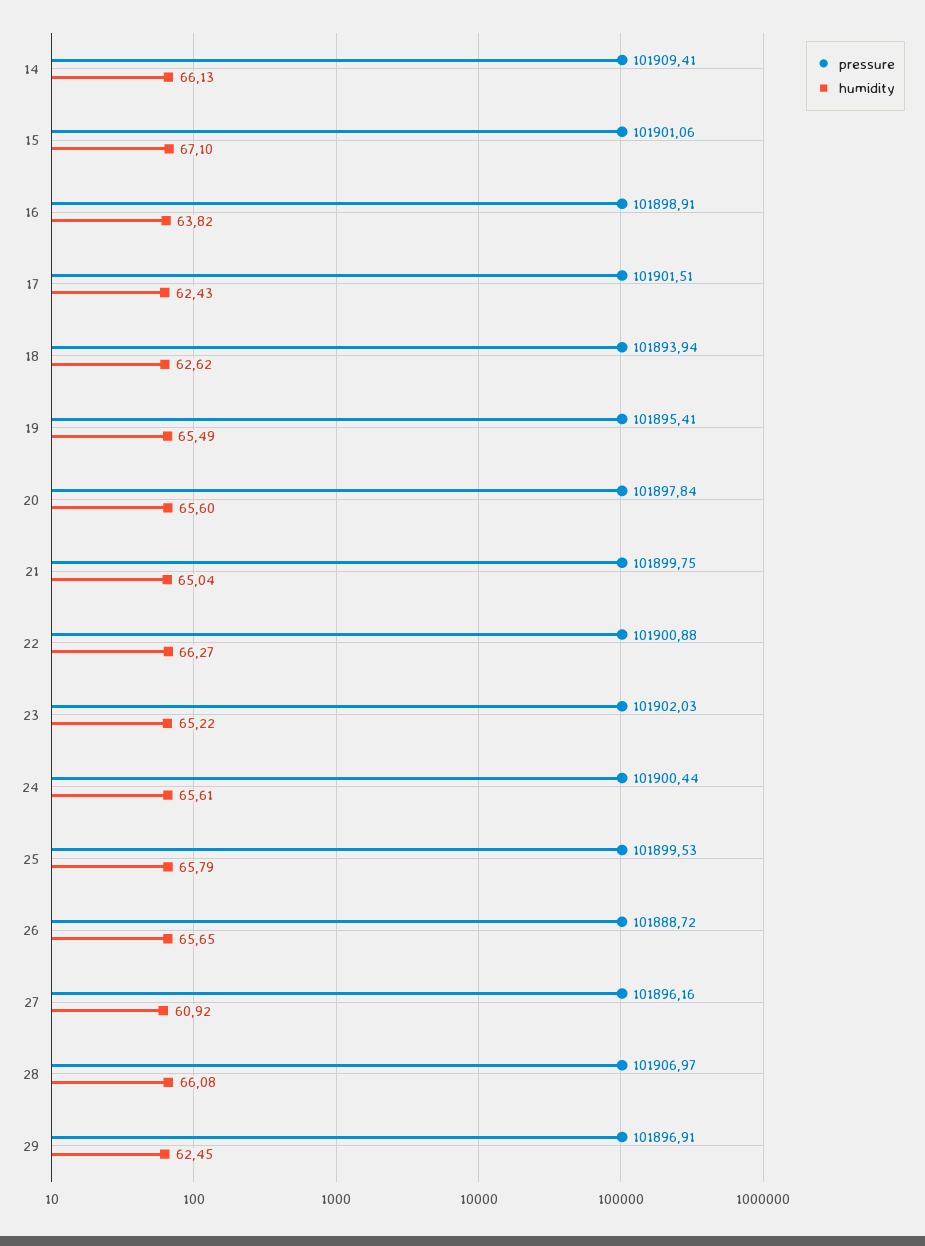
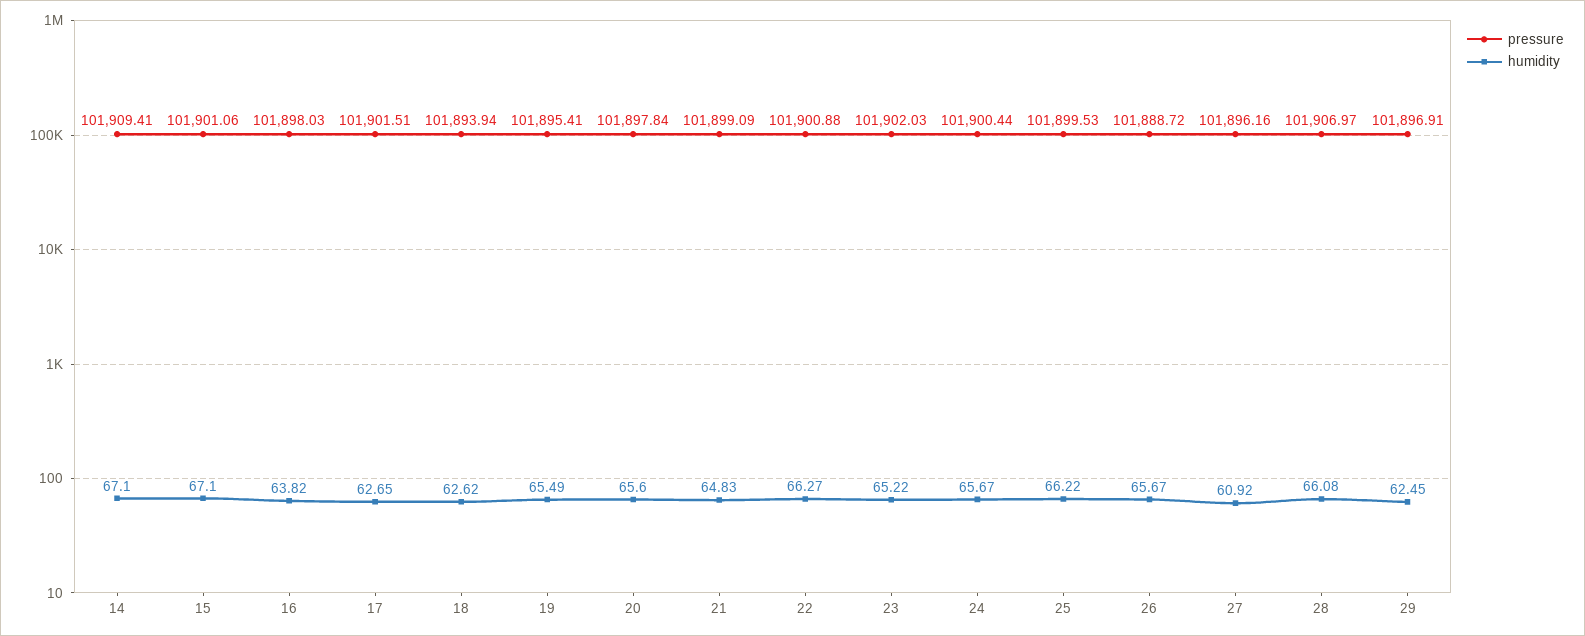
  {
    "pressure": {
      "14": 101909.41,
      "15": 101901.06,
-     "16": 101898.91,
+     "16": 101898.03,
      "17": 101901.51,
      "18": 101893.94,
      "19": 101895.41,
      "20": 101897.84,
-     "21": 101899.75,
+     "21": 101899.09,
      "22": 101900.88,
      "23": 101902.03,
      "24": 101900.44,
      "25": 101899.53,
      "26": 101888.72,
      "27": 101896.16,
      "28": 101906.97,
      "29": 101896.91
    },
    "humidity": {
-     "14": 66.13,
+     "14": 67.1,
      "15": 67.1,
      "16": 63.82,
-     "17": 62.43,
+     "17": 62.65,
      "18": 62.62,
      "19": 65.49,
      "20": 65.6,
-     "21": 65.04,
+     "21": 64.83,
      "22": 66.27,
      "23": 65.22,
-     "24": 65.61,
+     "24": 65.67,
-     "25": 65.79,
+     "25": 66.22,
-     "26": 65.65,
+     "26": 65.67,
      "27": 60.92,
      "28": 66.08,
      "29": 62.45
    }
  }

